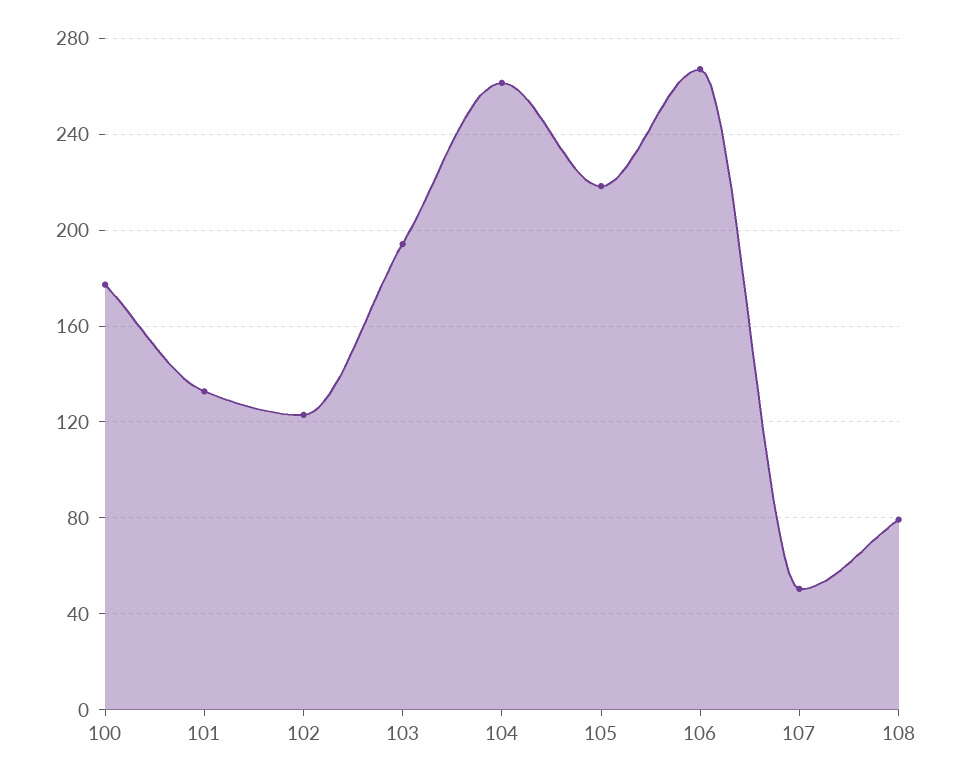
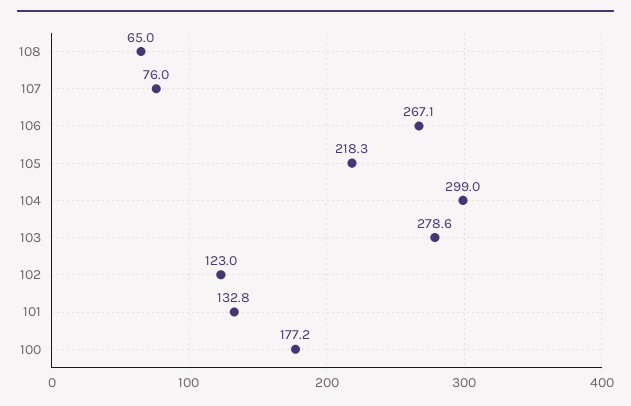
  {
    "100": 177.2,
    "101": 132.8,
    "102": 123,
-   "103": 195,
+   "103": 278.6,
-   "104": 260,
+   "104": 299,
    "105": 218.3,
    "106": 267.1,
-   "107": 50,
+   "107": 76,
-   "108": 80
+   "108": 65
  }

